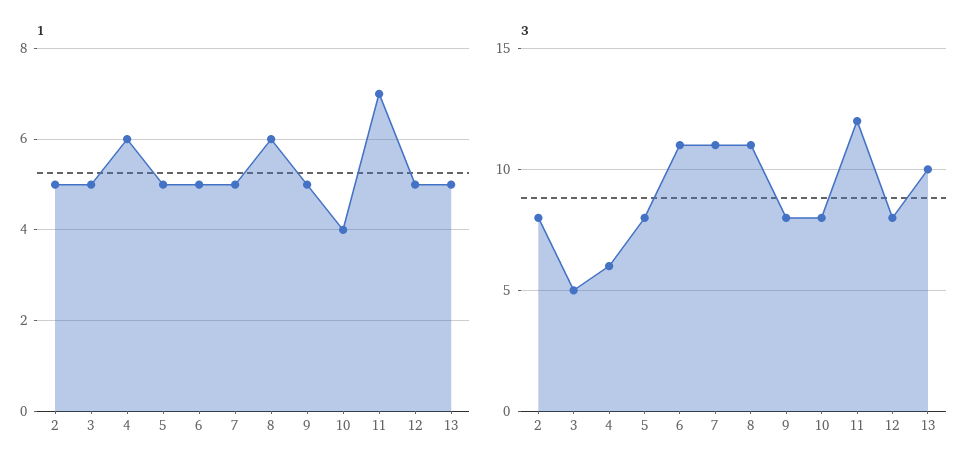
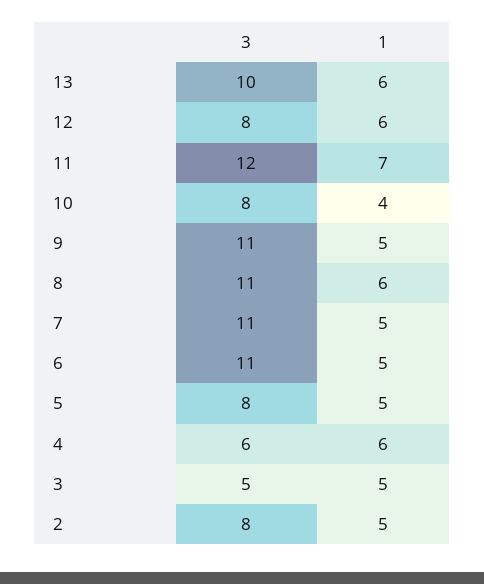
  {
    "1": {
      "2": 5,
      "3": 5,
      "4": 6,
      "5": 5,
      "6": 5,
      "7": 5,
      "8": 6,
      "9": 5,
      "10": 4,
      "11": 7,
-     "12": 5,
+     "12": 6,
-     "13": 5
+     "13": 6
    },
    "3": {
      "2": 8,
      "3": 5,
      "4": 6,
      "5": 8,
      "6": 11,
      "7": 11,
      "8": 11,
-     "9": 8,
+     "9": 11,
      "10": 8,
      "11": 12,
      "12": 8,
      "13": 10
    }
  }

